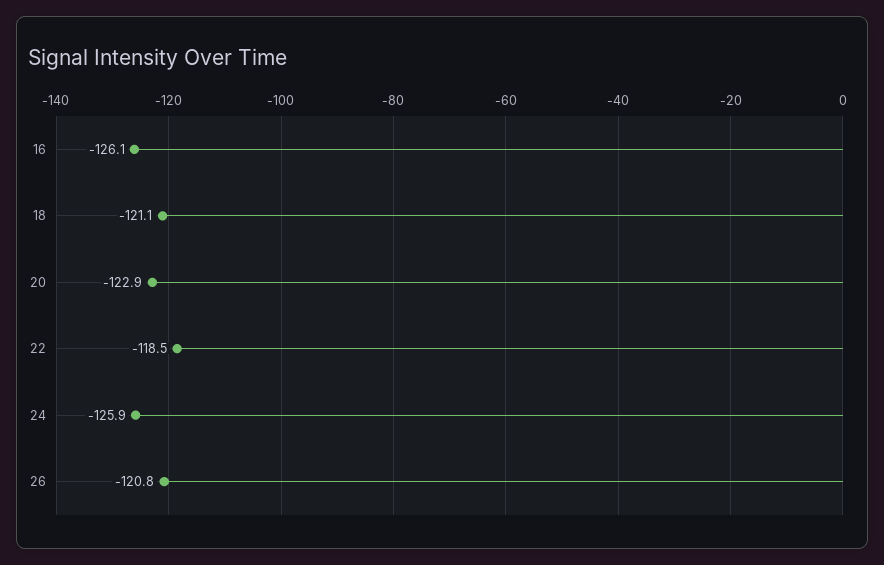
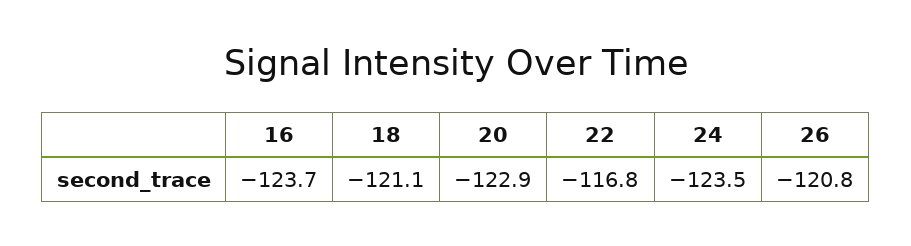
  {
-   "16": -126.1,
+   "16": -123.7,
    "18": -121.1,
    "20": -122.9,
-   "22": -118.5,
+   "22": -116.8,
-   "24": -125.9,
+   "24": -123.5,
    "26": -120.8
  }

